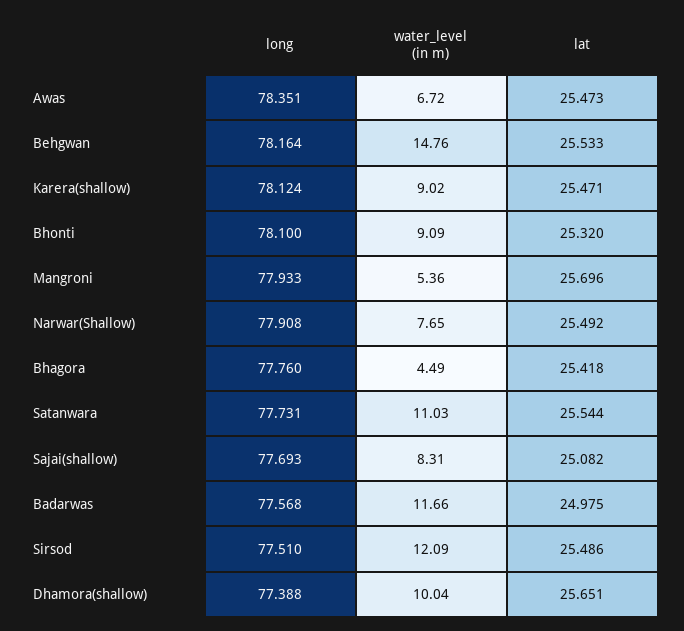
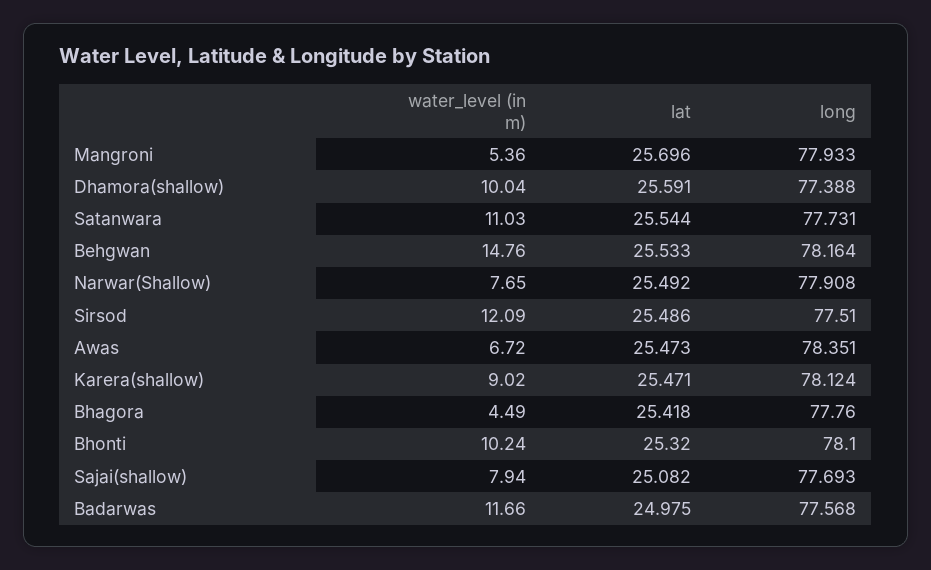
  {
    "long": {
      "Awas": 78.351,
      "Behgwan": 78.164,
      "Karera(shallow)": 78.124,
      "Bhonti": 78.1,
      "Mangroni": 77.933,
      "Narwar(Shallow)": 77.908,
      "Bhagora": 77.76,
      "Satanwara": 77.731,
      "Sajai(shallow)": 77.693,
      "Badarwas": 77.568,
      "Sirsod": 77.51,
      "Dhamora(shallow)": 77.388
    },
    "water_level (in m)": {
      "Awas": 6.72,
      "Behgwan": 14.76,
      "Karera(shallow)": 9.02,
-     "Bhonti": 9.09,
+     "Bhonti": 10.24,
      "Mangroni": 5.36,
      "Narwar(Shallow)": 7.65,
      "Bhagora": 4.49,
      "Satanwara": 11.03,
-     "Sajai(shallow)": 8.31,
+     "Sajai(shallow)": 7.94,
      "Badarwas": 11.66,
      "Sirsod": 12.09,
      "Dhamora(shallow)": 10.04
    },
    "lat": {
      "Awas": 25.473,
      "Behgwan": 25.533,
      "Karera(shallow)": 25.471,
      "Bhonti": 25.32,
      "Mangroni": 25.696,
      "Narwar(Shallow)": 25.492,
      "Bhagora": 25.418,
      "Satanwara": 25.544,
      "Sajai(shallow)": 25.082,
      "Badarwas": 24.975,
      "Sirsod": 25.486,
-     "Dhamora(shallow)": 25.651
+     "Dhamora(shallow)": 25.591
    }
  }

